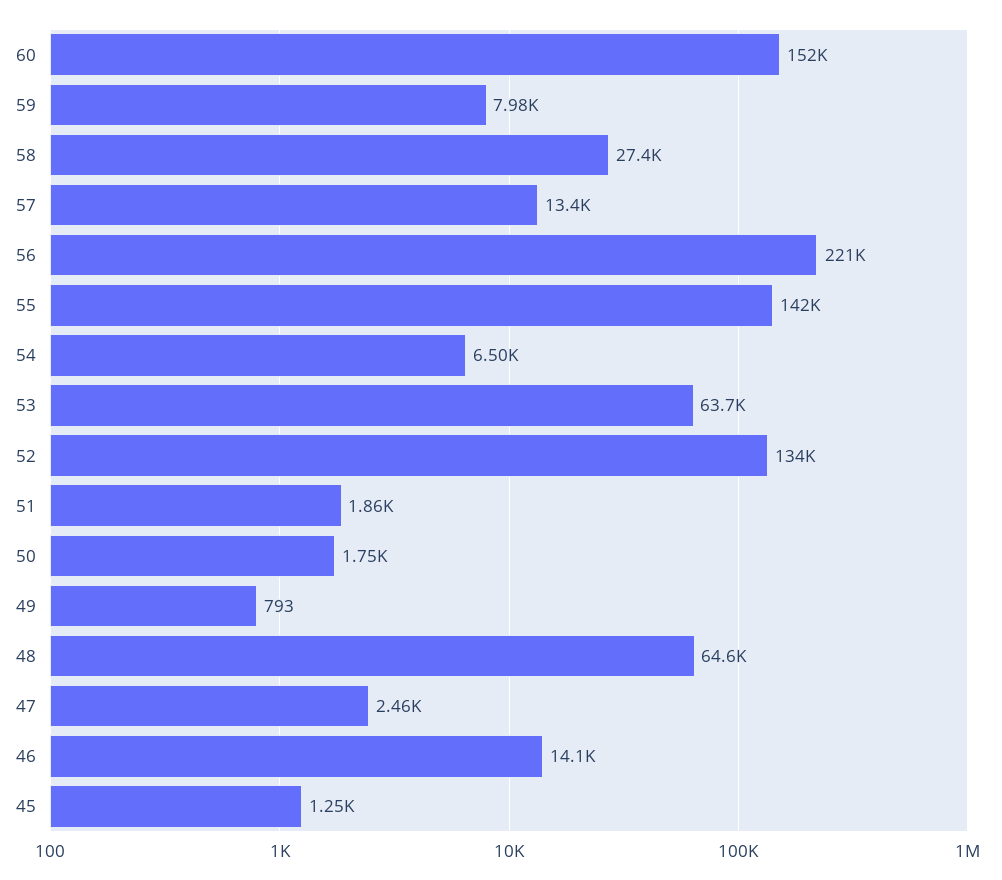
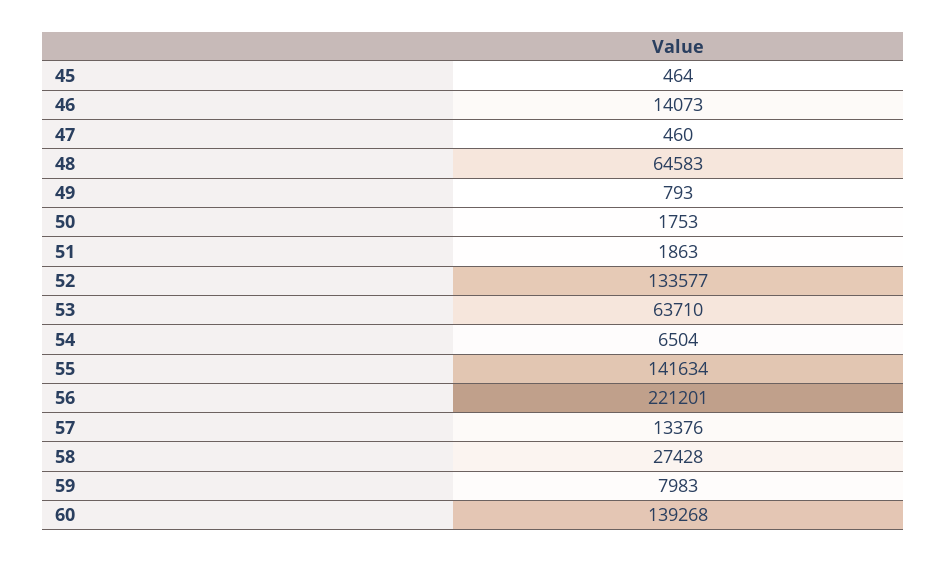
  {
-   "60": 152000,
+   "60": 139268,
    "59": 7983,
    "58": 27428,
    "57": 13376,
    "56": 221201,
    "55": 141634,
    "54": 6504,
    "53": 63710,
    "52": 133577,
    "51": 1863,
    "50": 1753,
    "49": 793,
    "48": 64583,
-   "47": 2460,
+   "47": 460,
    "46": 14073,
-   "45": 1250
+   "45": 464
  }

